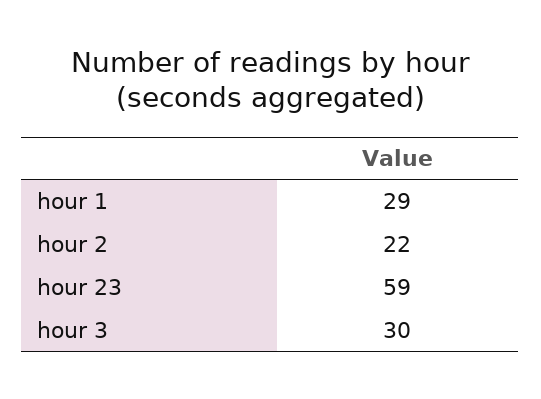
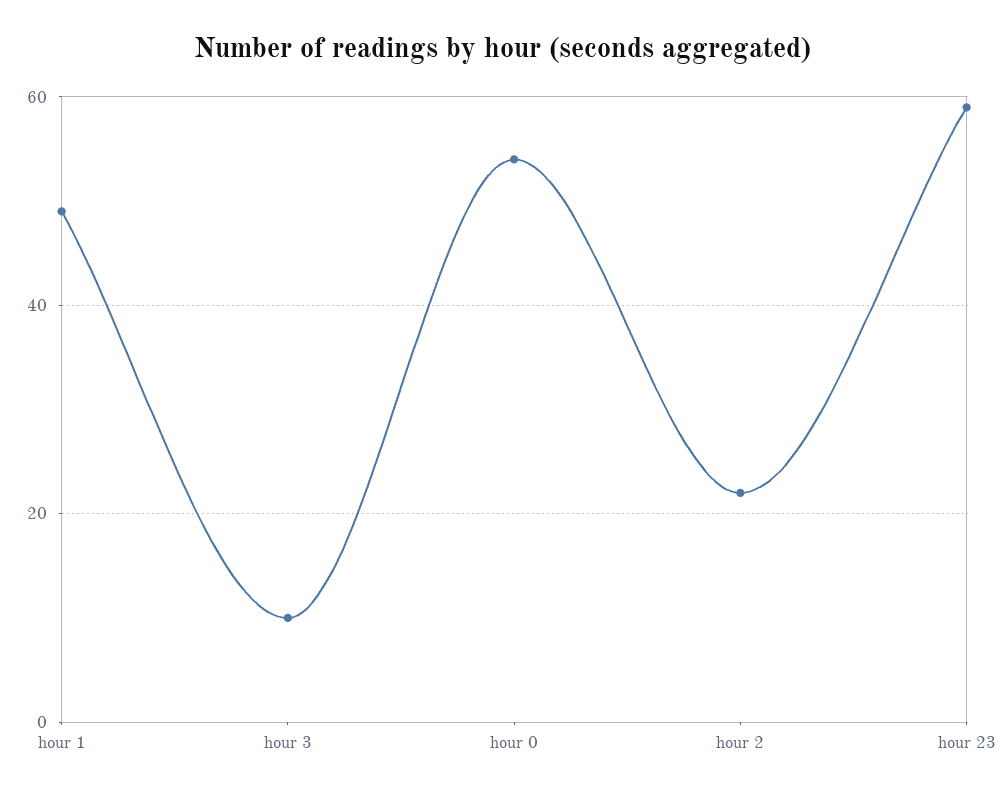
  {
-   "hour 1": 29,
+   "hour 1": 50,
    "hour 2": 22,
    "hour 23": 59,
-   "hour 3": 30
+   "hour 3": 10,
+   "hour 0": 55
  }

